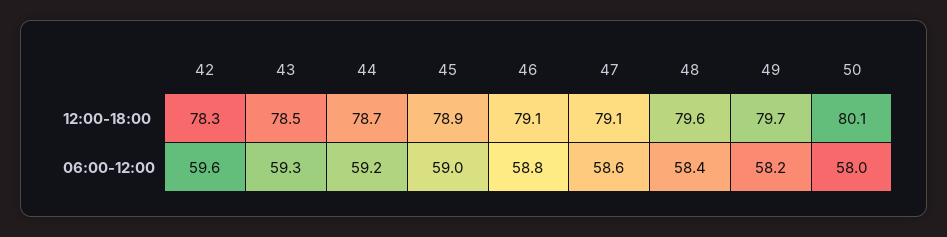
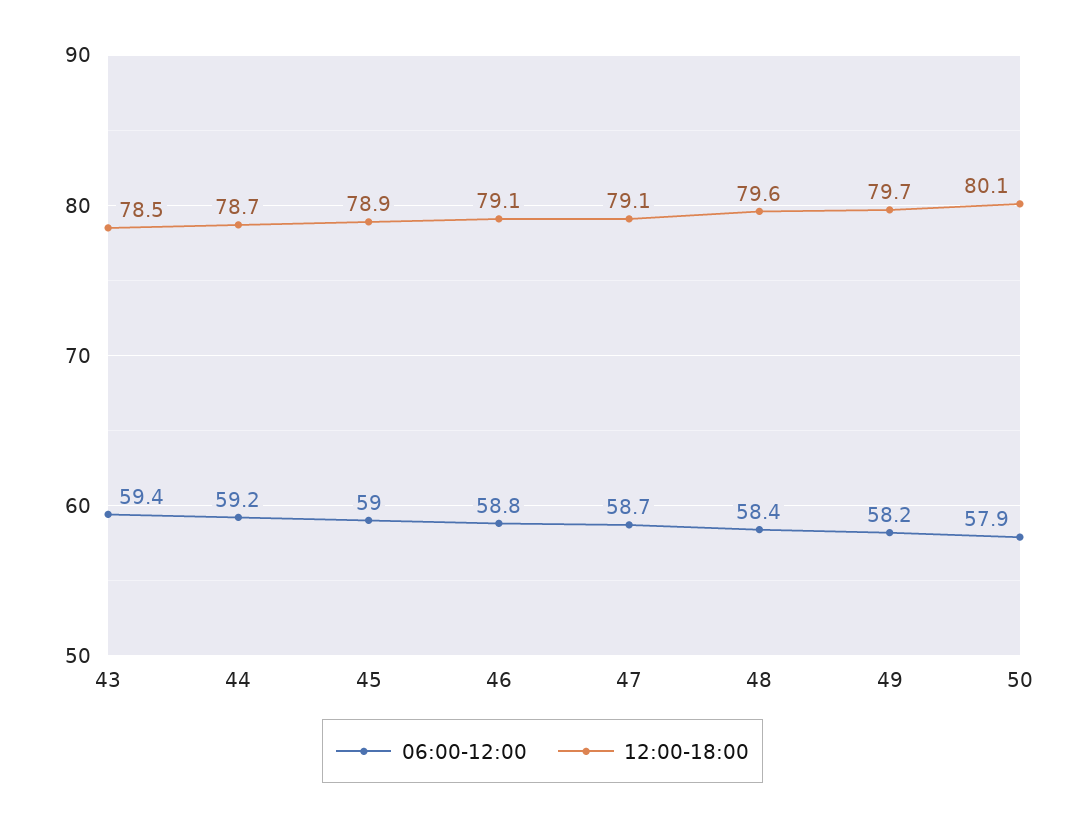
  {
    "12:00-18:00": {
-     "42": 78.3,
      "43": 78.5,
      "44": 78.7,
      "45": 78.9,
      "46": 79.1,
      "47": 79.1,
      "48": 79.6,
      "49": 79.7,
      "50": 80.1
    },
    "06:00-12:00": {
-     "42": 59.6,
-     "43": 59.3,
+     "43": 59.4,
      "44": 59.2,
      "45": 59,
      "46": 58.8,
-     "47": 58.6,
+     "47": 58.7,
      "48": 58.4,
      "49": 58.2,
-     "50": 58
+     "50": 57.9
    }
  }

